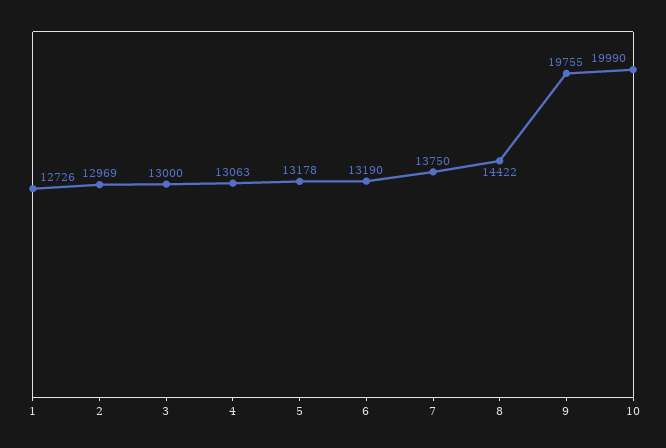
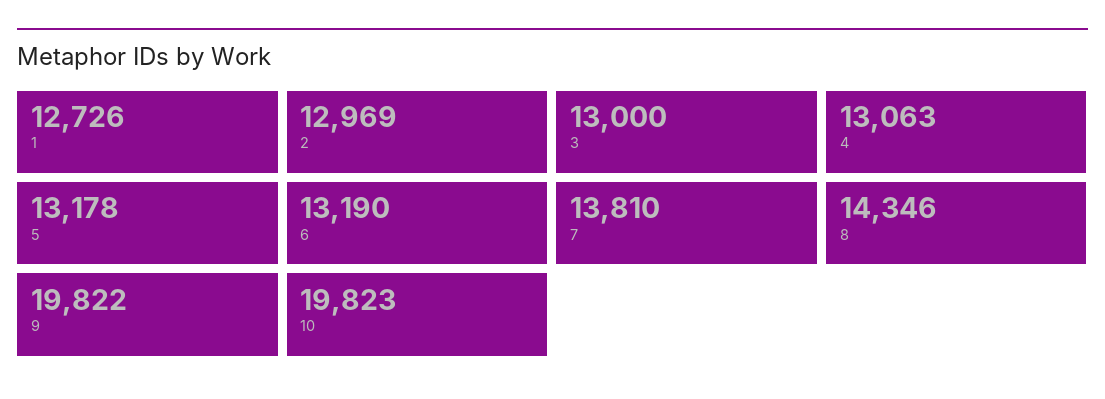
  {
    "1": 12726,
    "2": 12969,
    "3": 13000,
    "4": 13063,
    "5": 13178,
    "6": 13190,
-   "7": 13750,
+   "7": 13810,
-   "8": 14422,
+   "8": 14346,
-   "9": 19755,
+   "9": 19822,
-   "10": 19990
+   "10": 19823
  }

